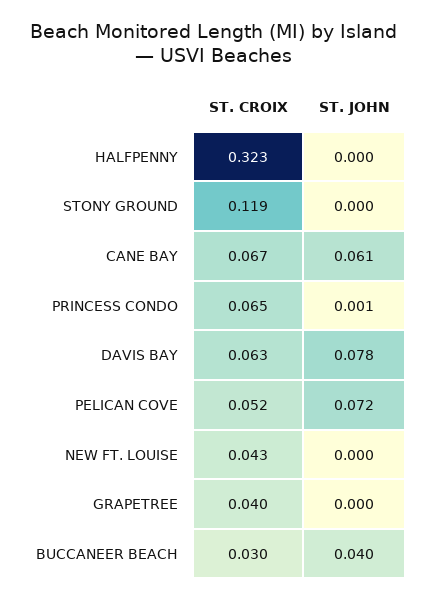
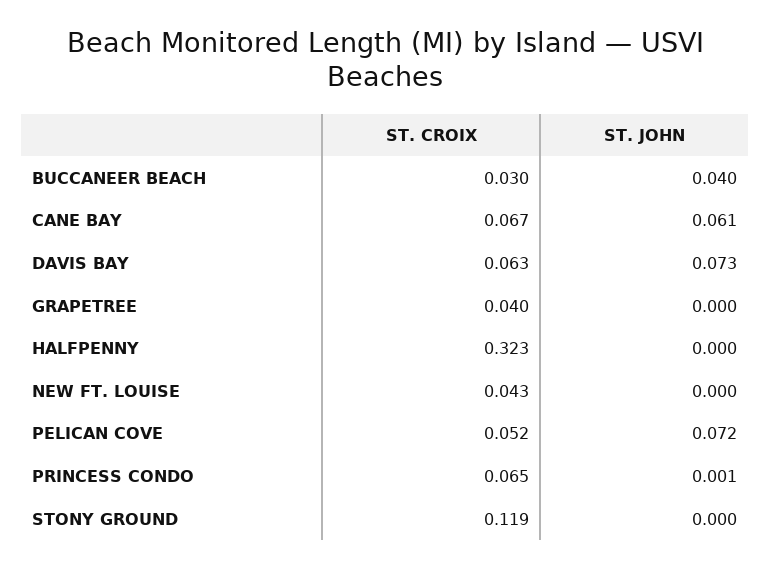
  {
    "ST. CROIX": {
      "HALFPENNY": 0.323,
      "STONY GROUND": 0.119,
      "CANE BAY": 0.067,
      "PRINCESS CONDO": 0.065,
      "DAVIS BAY": 0.063,
      "PELICAN COVE": 0.052,
      "NEW FT. LOUISE": 0.043,
      "GRAPETREE": 0.04,
      "BUCCANEER BEACH": 0.03
    },
    "ST. JOHN": {
      "HALFPENNY": 0,
      "STONY GROUND": 0,
      "CANE BAY": 0.061,
      "PRINCESS CONDO": 0.001,
-     "DAVIS BAY": 0.078,
+     "DAVIS BAY": 0.073,
      "PELICAN COVE": 0.072,
      "NEW FT. LOUISE": 0,
      "GRAPETREE": 0,
      "BUCCANEER BEACH": 0.04
    }
  }

